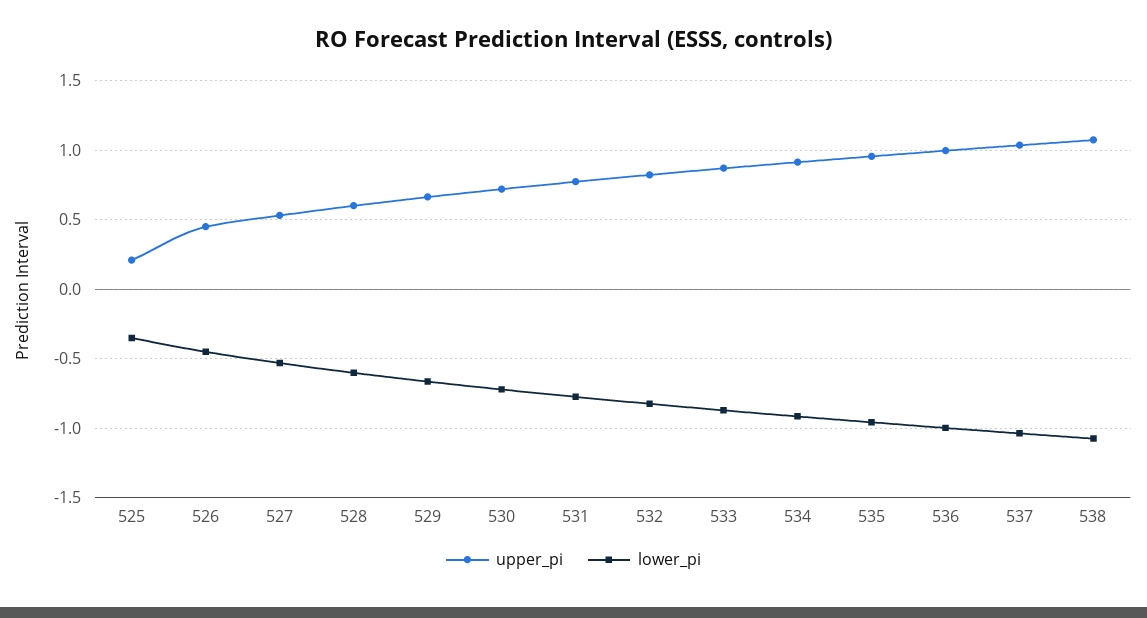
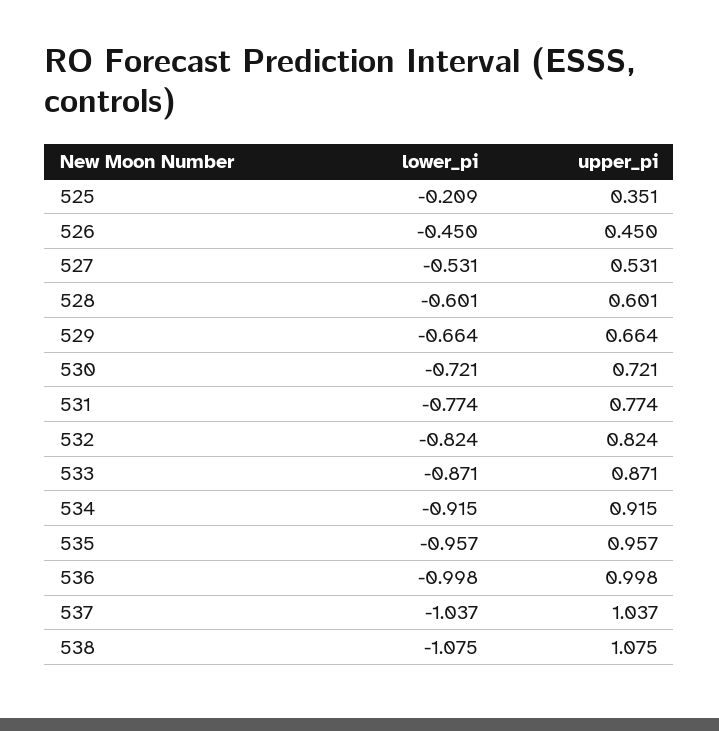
  {
    "upper_pi": {
-     "525": 0.2,
+     "525": 0.351,
      "526": 0.45,
      "527": 0.531,
      "528": 0.601,
      "529": 0.664,
      "530": 0.721,
      "531": 0.774,
      "532": 0.824,
      "533": 0.871,
      "534": 0.915,
      "535": 0.957,
      "536": 0.998,
      "537": 1.037,
      "538": 1.075
    },
    "lower_pi": {
-     "525": -0.35,
+     "525": -0.209,
      "526": -0.45,
      "527": -0.531,
      "528": -0.601,
      "529": -0.664,
      "530": -0.721,
      "531": -0.774,
      "532": -0.824,
      "533": -0.871,
      "534": -0.915,
      "535": -0.957,
      "536": -0.998,
      "537": -1.037,
      "538": -1.075
    }
  }

